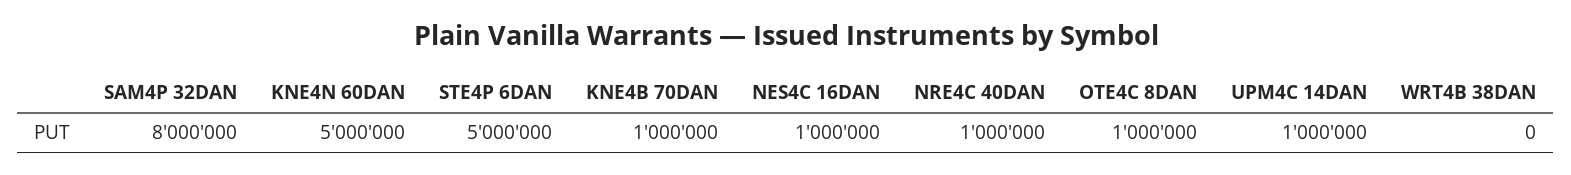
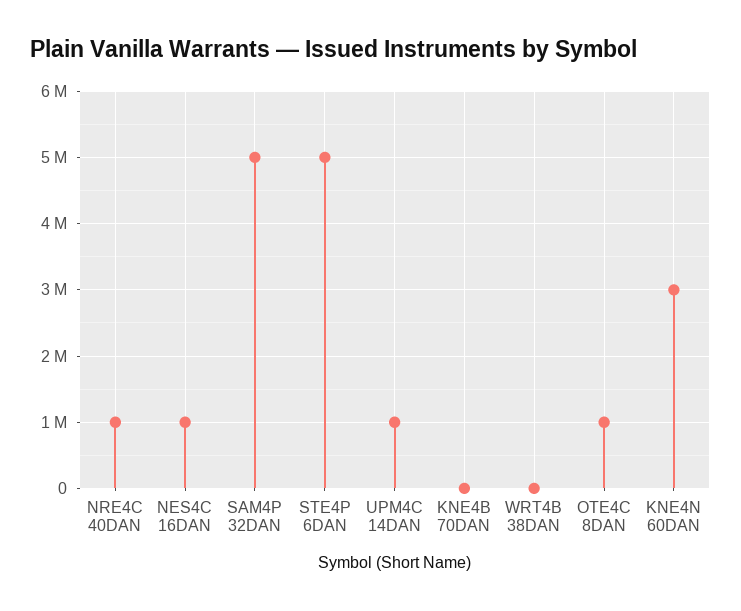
  {
-   "SAM4P 32DAN": 8000000,
+   "SAM4P 32DAN": 5000000,
-   "KNE4N 60DAN": 5000000,
+   "KNE4N 60DAN": 3000000,
    "STE4P 6DAN": 5000000,
-   "KNE4B 70DAN": 1000000,
+   "KNE4B 70DAN": 0,
    "NES4C 16DAN": 1000000,
    "NRE4C 40DAN": 1000000,
    "OTE4C 8DAN": 1000000,
    "UPM4C 14DAN": 1000000,
    "WRT4B 38DAN": 0
  }

